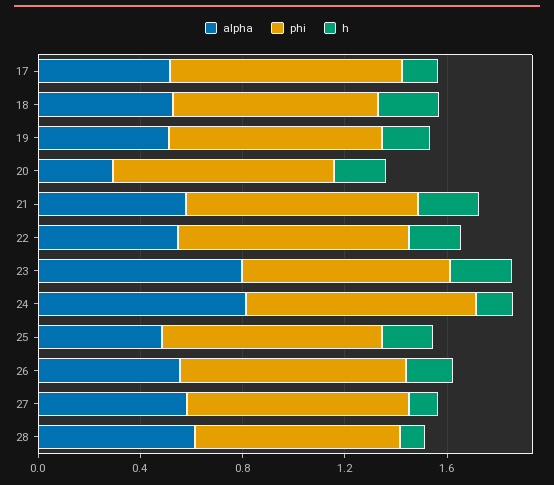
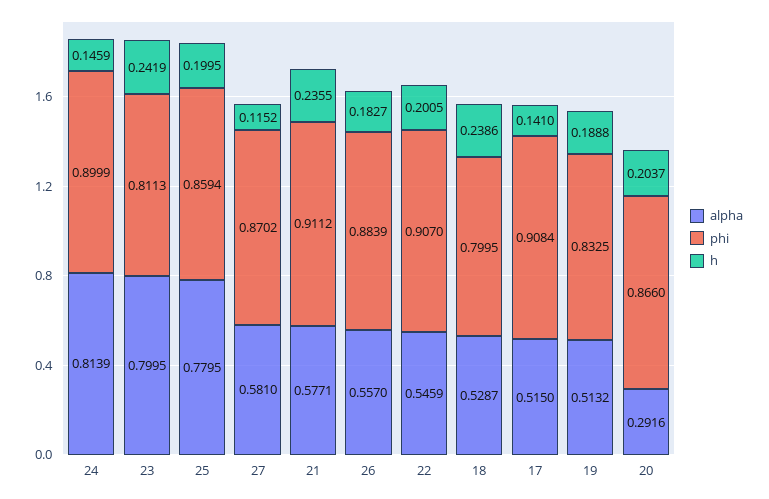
  {
    "alpha": {
      "17": 0.515,
      "18": 0.5287,
      "19": 0.5132,
      "20": 0.2916,
      "21": 0.5771,
      "22": 0.5459,
      "23": 0.7995,
      "24": 0.8139,
-     "25": 0.5,
+     "25": 0.7795,
      "26": 0.557,
-     "27": 0.581,
+     "27": 0.581
-     "28": 0.6
    },
    "phi": {
      "17": 0.9084,
      "18": 0.7995,
      "19": 0.8325,
      "20": 0.866,
      "21": 0.9112,
      "22": 0.907,
      "23": 0.8113,
      "24": 0.8999,
      "25": 0.8594,
      "26": 0.8839,
-     "27": 0.8702,
+     "27": 0.8702
-     "28": 0.8
    },
    "h": {
      "17": 0.141,
      "18": 0.2386,
      "19": 0.1888,
      "20": 0.2037,
      "21": 0.2355,
      "22": 0.2005,
      "23": 0.2419,
      "24": 0.1459,
      "25": 0.1995,
      "26": 0.1827,
-     "27": 0.1152,
+     "27": 0.1152
-     "28": 0.1
    }
  }

